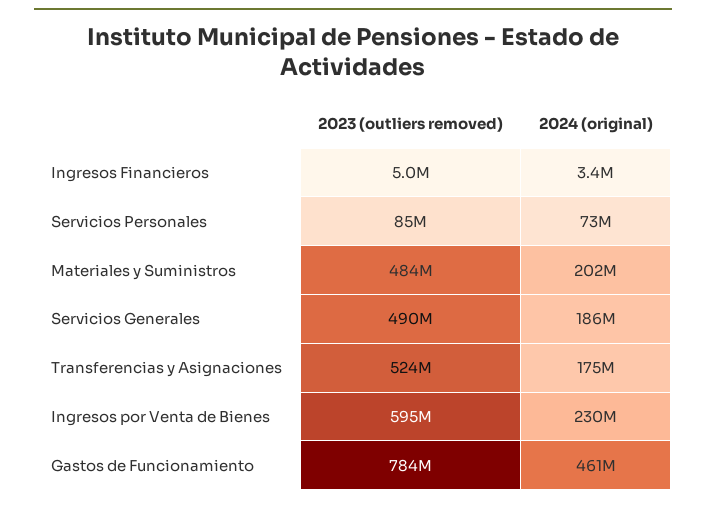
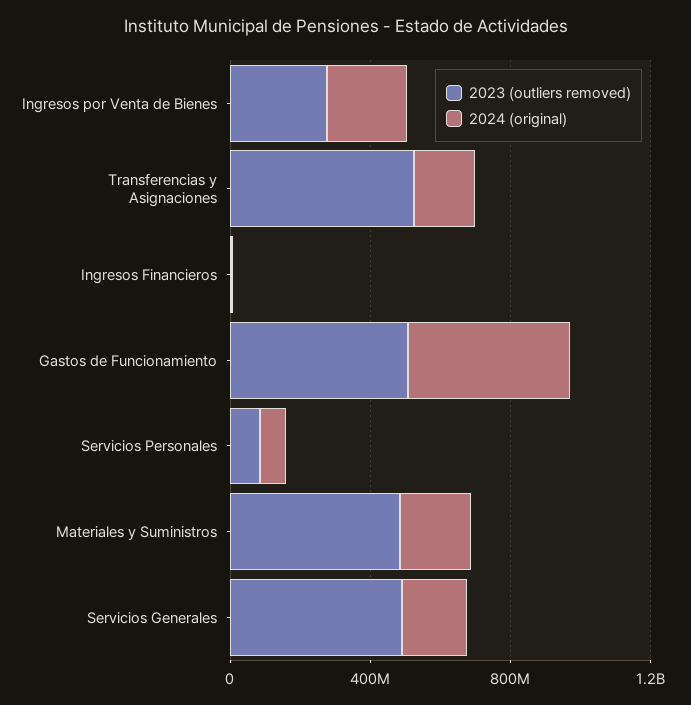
  {
    "2023 (outliers removed)": {
      "Ingresos Financieros": 5000000,
      "Servicios Personales": 85000000,
      "Materiales y Suministros": 484000000,
      "Servicios Generales": 490000000,
      "Transferencias y Asignaciones": 524000000,
-     "Ingresos por Venta de Bienes": 595000000,
+     "Ingresos por Venta de Bienes": 300000000,
-     "Gastos de Funcionamiento": 784000000
+     "Gastos de Funcionamiento": 500000000
    },
    "2024 (original)": {
      "Ingresos Financieros": 3400000,
      "Servicios Personales": 73000000,
      "Materiales y Suministros": 202000000,
      "Servicios Generales": 186000000,
      "Transferencias y Asignaciones": 175000000,
      "Ingresos por Venta de Bienes": 230000000,
      "Gastos de Funcionamiento": 461000000
    }
  }

